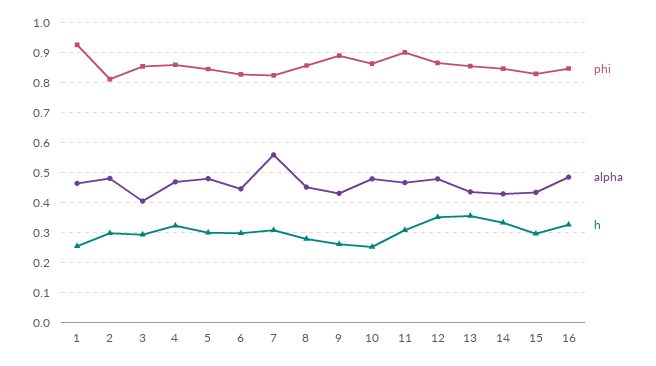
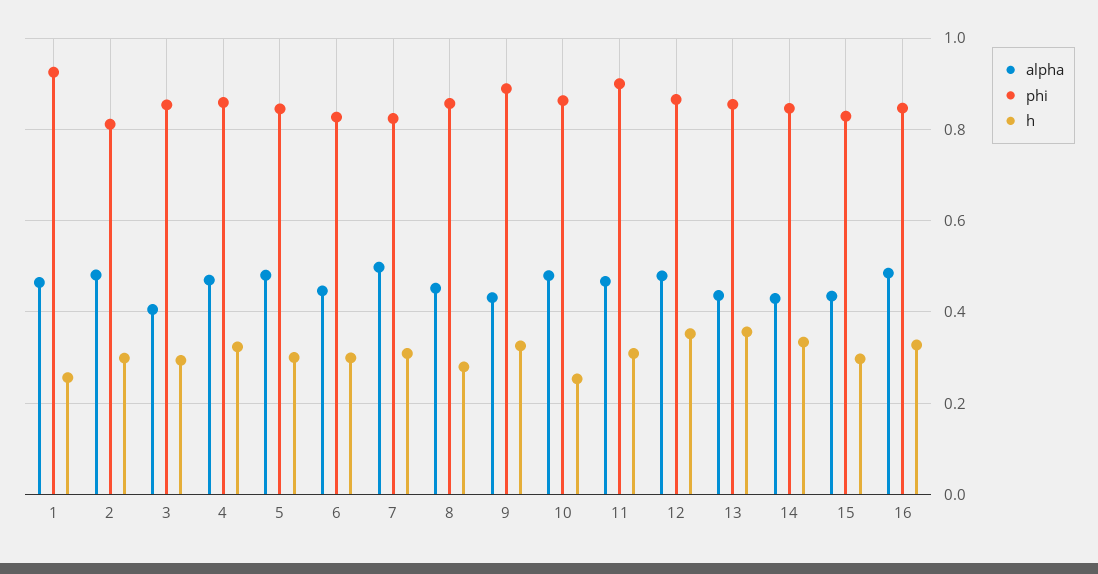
  {
    "phi": {
      "1": 0.92,
      "2": 0.82,
      "3": 0.86,
      "4": 0.86,
      "5": 0.84,
      "6": 0.82,
      "7": 0.82,
      "8": 0.86,
      "9": 0.88,
      "10": 0.86,
      "11": 0.9,
      "12": 0.86,
      "13": 0.86,
      "14": 0.84,
      "15": 0.82,
      "16": 0.84
    },
    "alpha": {
      "1": 0.46,
      "2": 0.48,
      "3": 0.4,
      "4": 0.46,
      "5": 0.48,
      "6": 0.44,
-     "7": 0.56,
+     "7": 0.5,
      "8": 0.46,
      "9": 0.44,
      "10": 0.48,
      "11": 0.46,
      "12": 0.48,
      "13": 0.44,
      "14": 0.42,
      "15": 0.44,
      "16": 0.48
    },
    "h": {
      "1": 0.26,
      "2": 0.3,
      "3": 0.3,
      "4": 0.32,
      "5": 0.3,
      "6": 0.3,
      "7": 0.3,
      "8": 0.28,
-     "9": 0.26,
+     "9": 0.32,
      "10": 0.26,
      "11": 0.3,
      "12": 0.36,
      "13": 0.36,
      "14": 0.34,
      "15": 0.3,
      "16": 0.32
    }
  }

